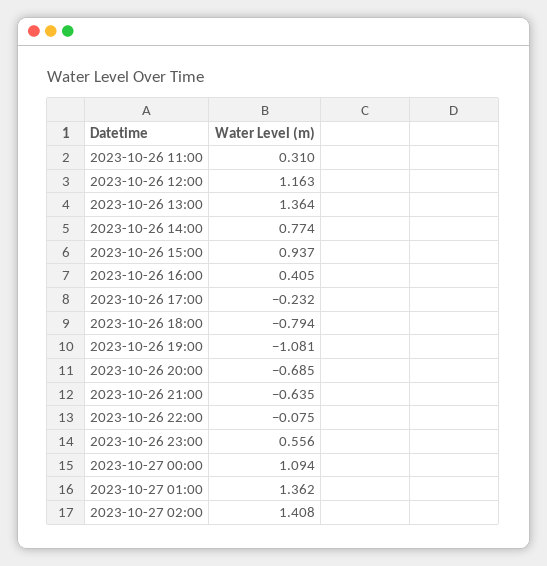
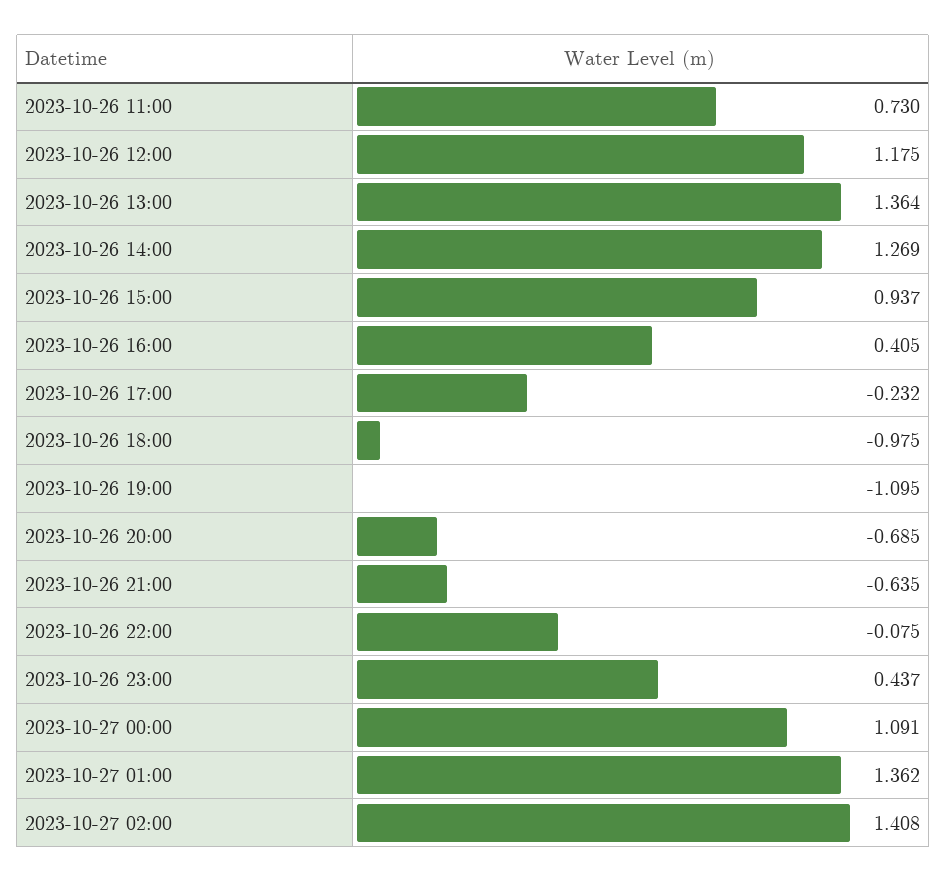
  {
-   "2023-10-26 11:00": 0.31,
+   "2023-10-26 11:00": 0.73,
-   "2023-10-26 12:00": 1.163,
+   "2023-10-26 12:00": 1.175,
    "2023-10-26 13:00": 1.364,
-   "2023-10-26 14:00": 0.774,
+   "2023-10-26 14:00": 1.269,
    "2023-10-26 15:00": 0.937,
    "2023-10-26 16:00": 0.405,
    "2023-10-26 17:00": -0.232,
-   "2023-10-26 18:00": -0.794,
+   "2023-10-26 18:00": -0.975,
-   "2023-10-26 19:00": -1.081,
+   "2023-10-26 19:00": -1.095,
    "2023-10-26 20:00": -0.685,
    "2023-10-26 21:00": -0.635,
    "2023-10-26 22:00": -0.075,
-   "2023-10-26 23:00": 0.556,
+   "2023-10-26 23:00": 0.437,
-   "2023-10-27 00:00": 1.094,
+   "2023-10-27 00:00": 1.091,
    "2023-10-27 01:00": 1.362,
    "2023-10-27 02:00": 1.408
  }

